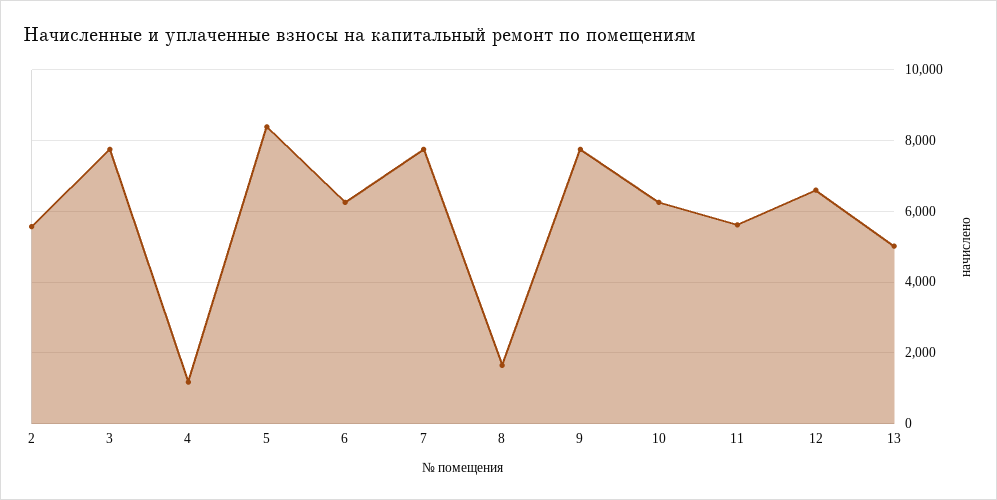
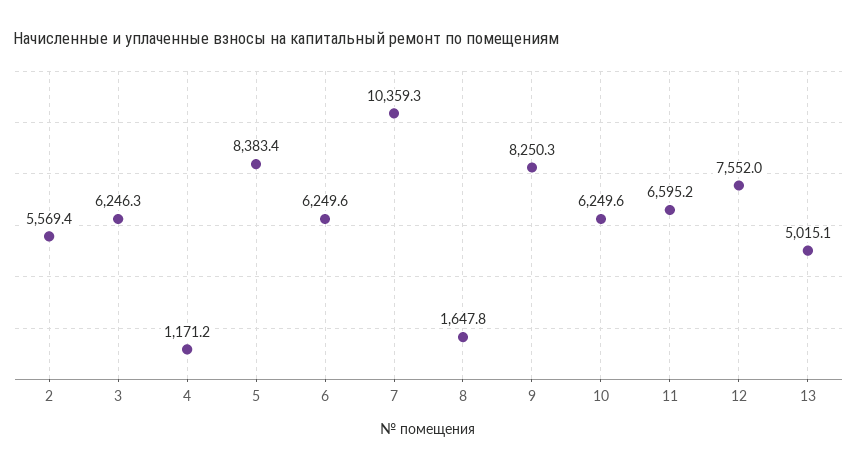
  {
    "2": 5569.4,
-   "3": 7800,
+   "3": 6246.3,
    "4": 1171.2,
    "5": 8383.4,
    "6": 6249.6,
-   "7": 7800,
+   "7": 10359.3,
    "8": 1647.8,
-   "9": 7800,
+   "9": 8250.3,
    "10": 6249.6,
-   "11": 5600,
+   "11": 6595.2,
-   "12": 6600,
+   "12": 7552,
    "13": 5015.1
  }

